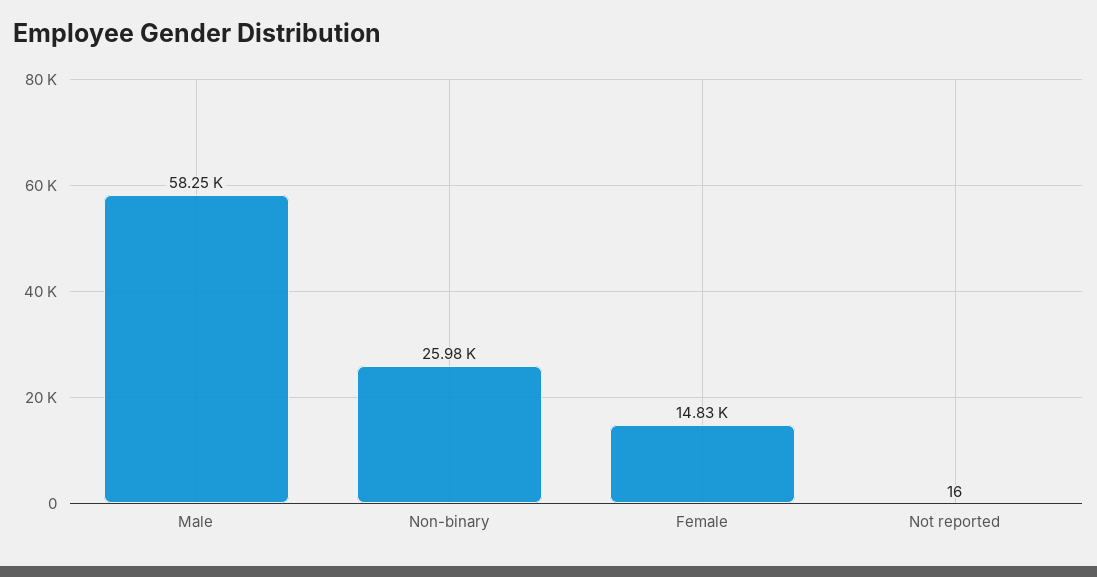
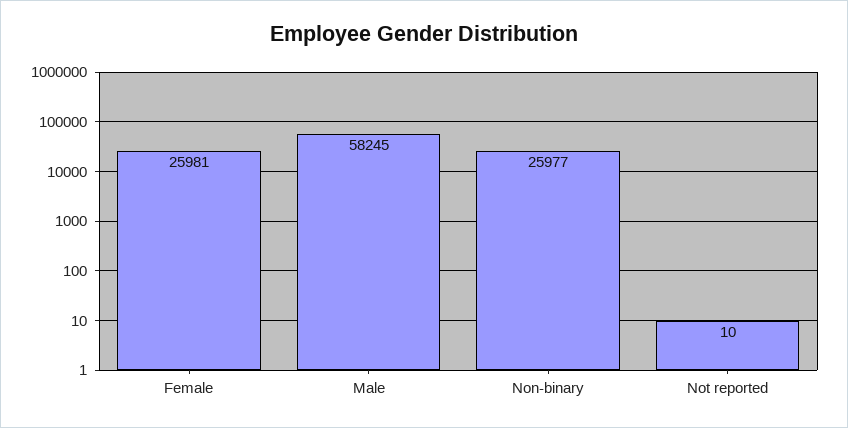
  {
    "Male": 58245,
    "Non-binary": 25977,
-   "Female": 14830,
+   "Female": 25981,
-   "Not reported": 16
+   "Not reported": 10
  }

